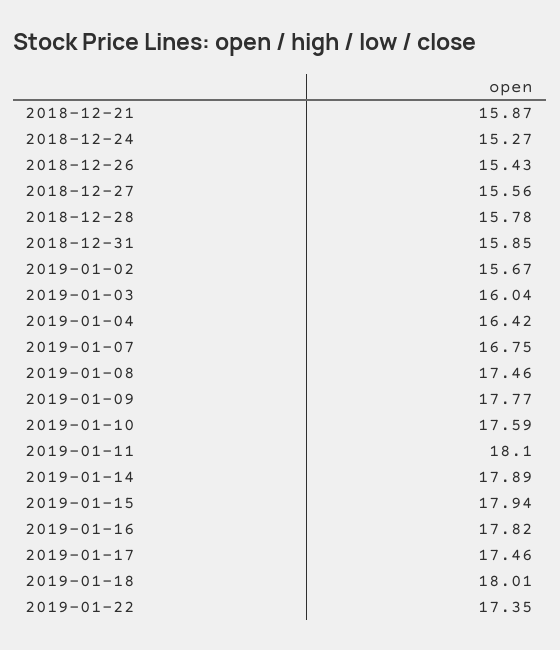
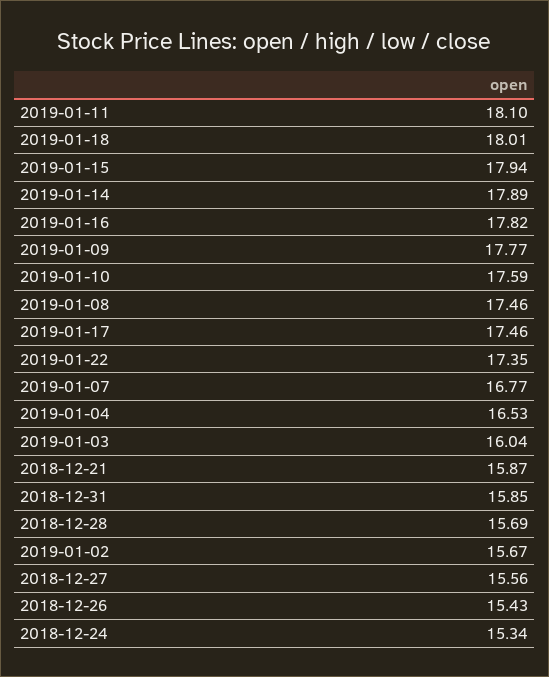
  {
    "2018-12-21": 15.87,
-   "2018-12-24": 15.27,
+   "2018-12-24": 15.34,
    "2018-12-26": 15.43,
    "2018-12-27": 15.56,
-   "2018-12-28": 15.78,
+   "2018-12-28": 15.69,
    "2018-12-31": 15.85,
    "2019-01-02": 15.67,
    "2019-01-03": 16.04,
-   "2019-01-04": 16.42,
+   "2019-01-04": 16.53,
-   "2019-01-07": 16.75,
+   "2019-01-07": 16.77,
    "2019-01-08": 17.46,
    "2019-01-09": 17.77,
    "2019-01-10": 17.59,
    "2019-01-11": 18.1,
    "2019-01-14": 17.89,
    "2019-01-15": 17.94,
    "2019-01-16": 17.82,
    "2019-01-17": 17.46,
    "2019-01-18": 18.01,
    "2019-01-22": 17.35
  }

